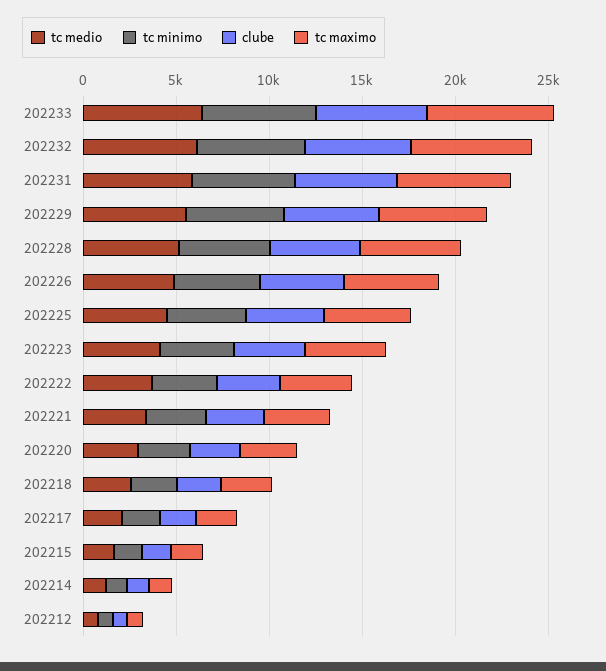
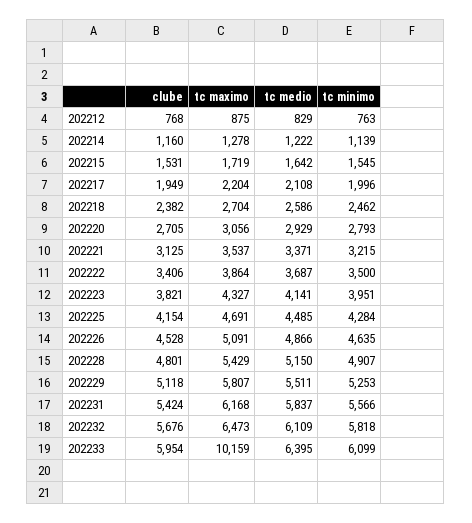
  {
    "tc medio": {
      "202233": 6395,
      "202232": 6109,
      "202231": 5837,
      "202229": 5511,
      "202228": 5150,
      "202226": 4866,
      "202225": 4485,
      "202223": 4141,
      "202222": 3687,
      "202221": 3371,
      "202220": 2929,
      "202218": 2586,
      "202217": 2108,
      "202215": 1642,
      "202214": 1222,
      "202212": 829
    },
    "tc minimo": {
      "202233": 6099,
      "202232": 5818,
      "202231": 5566,
      "202229": 5253,
      "202228": 4907,
      "202226": 4635,
      "202225": 4284,
      "202223": 3951,
      "202222": 3500,
      "202221": 3215,
      "202220": 2793,
      "202218": 2462,
      "202217": 1996,
      "202215": 1545,
      "202214": 1139,
      "202212": 763
    },
    "clube": {
      "202233": 5954,
      "202232": 5676,
      "202231": 5424,
      "202229": 5118,
      "202228": 4801,
      "202226": 4528,
      "202225": 4154,
      "202223": 3821,
      "202222": 3406,
      "202221": 3125,
      "202220": 2705,
      "202218": 2382,
      "202217": 1949,
      "202215": 1531,
      "202214": 1160,
      "202212": 768
    },
    "tc maximo": {
-     "202233": 7000,
+     "202233": 10159,
      "202232": 6473,
      "202231": 6168,
      "202229": 5807,
      "202228": 5429,
      "202226": 5091,
      "202225": 4691,
      "202223": 4327,
      "202222": 3864,
      "202221": 3537,
      "202220": 3056,
      "202218": 2704,
      "202217": 2204,
      "202215": 1719,
      "202214": 1278,
      "202212": 875
    }
  }

